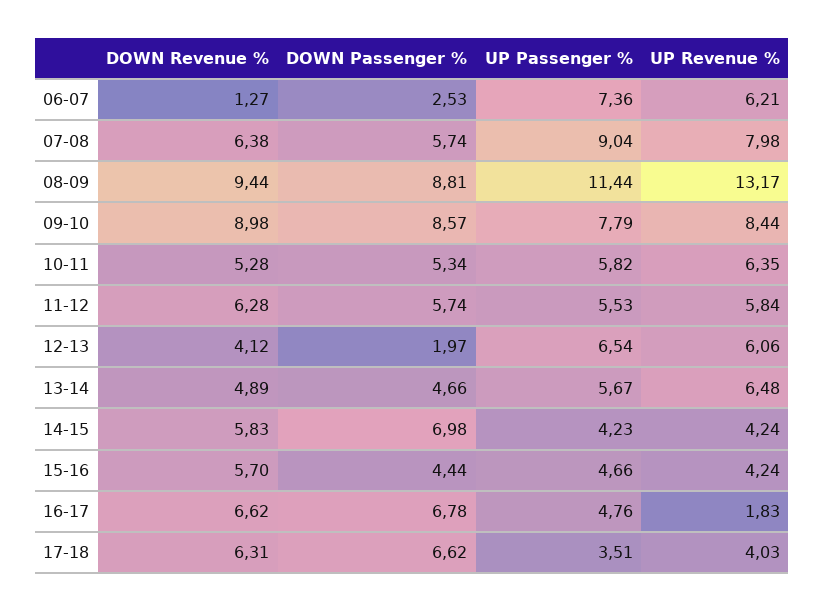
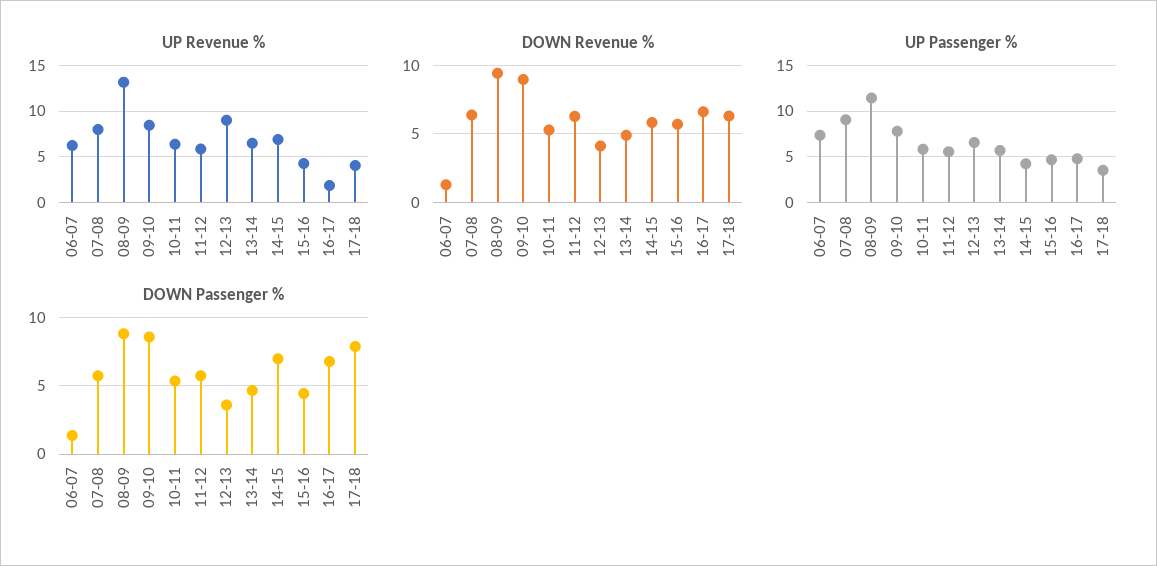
  {
    "DOWN Revenue %": {
      "06-07": 1.27,
      "07-08": 6.38,
      "08-09": 9.44,
      "09-10": 8.98,
      "10-11": 5.28,
      "11-12": 6.28,
      "12-13": 4.12,
      "13-14": 4.89,
      "14-15": 5.83,
      "15-16": 5.7,
      "16-17": 6.62,
      "17-18": 6.31
    },
    "DOWN Passenger %": {
-     "06-07": 2.53,
+     "06-07": 1.5,
      "07-08": 5.74,
      "08-09": 8.81,
      "09-10": 8.57,
      "10-11": 5.34,
      "11-12": 5.74,
-     "12-13": 1.97,
+     "12-13": 3.5,
      "13-14": 4.66,
      "14-15": 6.98,
      "15-16": 4.44,
      "16-17": 6.78,
-     "17-18": 6.62
+     "17-18": 8
    },
    "UP Passenger %": {
      "06-07": 7.36,
      "07-08": 9.04,
      "08-09": 11.44,
      "09-10": 7.79,
      "10-11": 5.82,
      "11-12": 5.53,
      "12-13": 6.54,
      "13-14": 5.67,
      "14-15": 4.23,
      "15-16": 4.66,
      "16-17": 4.76,
      "17-18": 3.51
    },
    "UP Revenue %": {
      "06-07": 6.21,
      "07-08": 7.98,
      "08-09": 13.17,
      "09-10": 8.44,
      "10-11": 6.35,
      "11-12": 5.84,
-     "12-13": 6.06,
+     "12-13": 9,
      "13-14": 6.48,
-     "14-15": 4.24,
+     "14-15": 7,
      "15-16": 4.24,
      "16-17": 1.83,
      "17-18": 4.03
    }
  }

